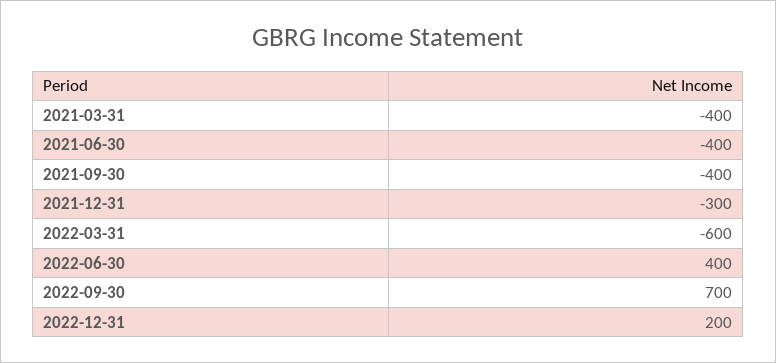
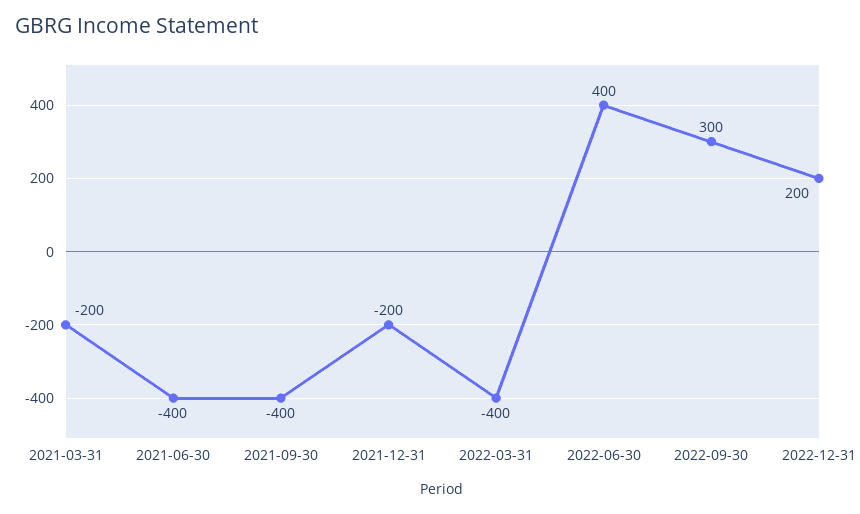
  {
-   "2021-03-31": -400,
+   "2021-03-31": -200,
    "2021-06-30": -400,
    "2021-09-30": -400,
-   "2021-12-31": -300,
+   "2021-12-31": -200,
-   "2022-03-31": -600,
+   "2022-03-31": -400,
    "2022-06-30": 400,
-   "2022-09-30": 700,
+   "2022-09-30": 300,
    "2022-12-31": 200
  }

